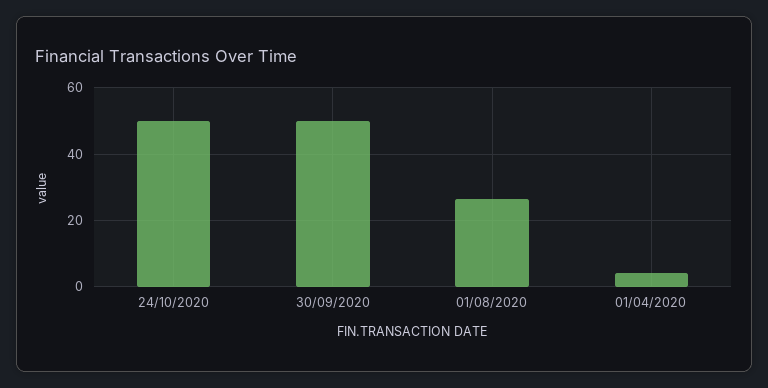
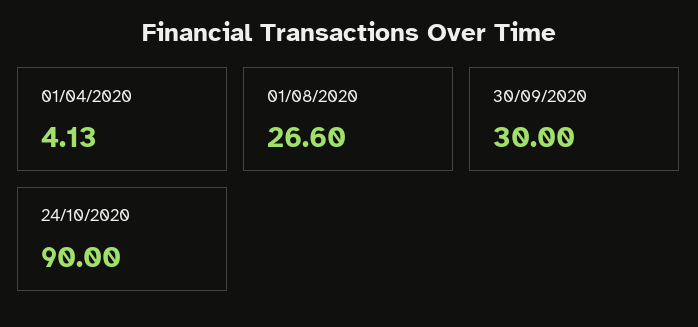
  {
-   "24/10/2020": 50,
+   "24/10/2020": 90,
-   "30/09/2020": 50,
+   "30/09/2020": 30,
    "01/08/2020": 26.6,
    "01/04/2020": 4.13
  }

